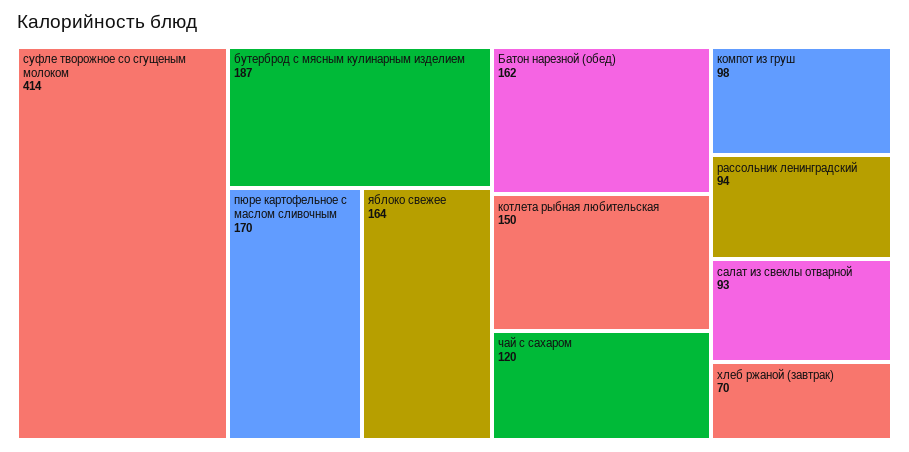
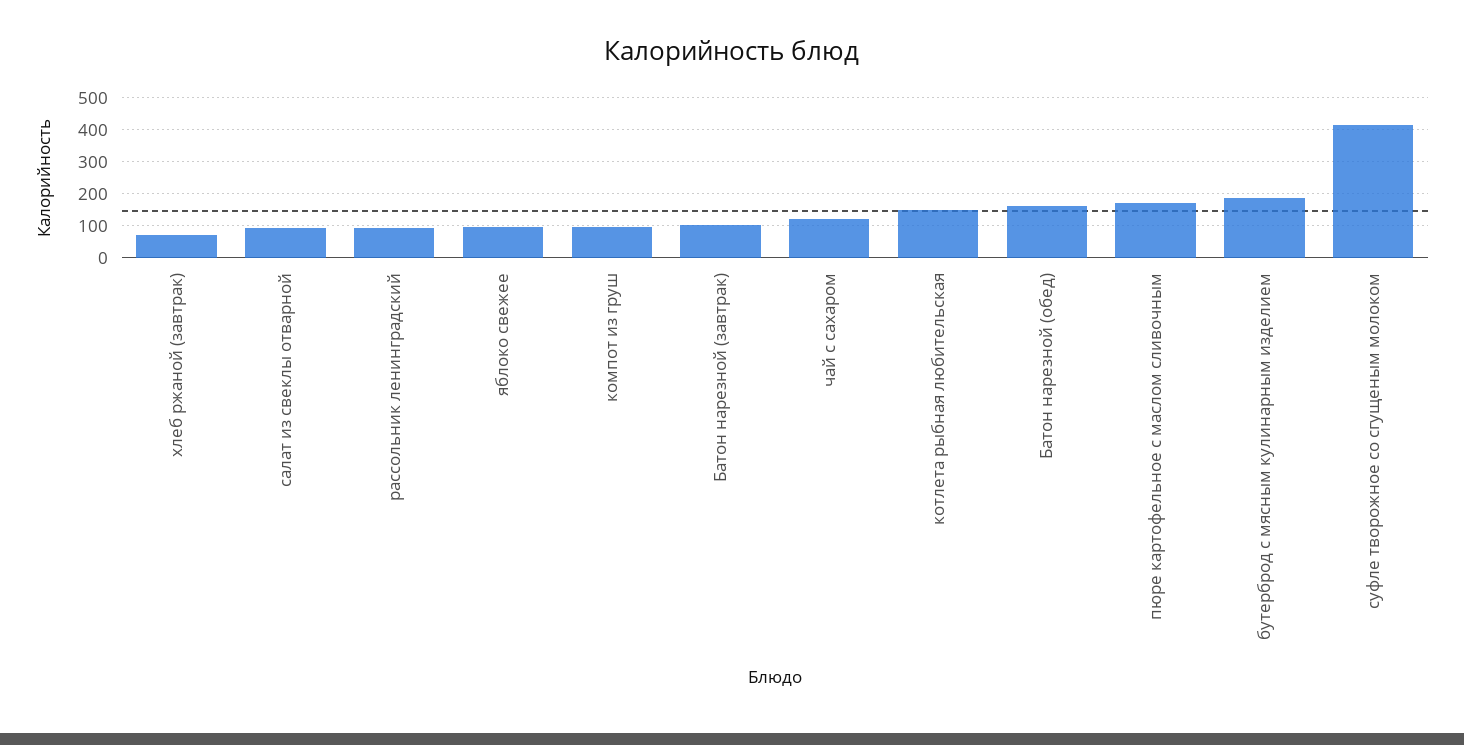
  {
    "суфле творожное со сгущеным молоком": 414,
    "бутерброд с мясным кулинарным изделием": 187,
    "пюре картофельное с маслом сливочным": 170,
-   "яблоко свежее": 164,
+   "яблоко свежее": 100,
    "Батон нарезной (обед)": 162,
    "котлета рыбная любительская": 150,
    "чай с сахаром": 120,
    "компот из груш": 98,
    "рассольник ленинградский": 94,
    "салат из свеклы отварной": 93,
-   "хлеб ржаной (завтрак)": 70
+   "хлеб ржаной (завтрак)": 70,
+   "Батон нарезной (завтрак)": 100
  }

